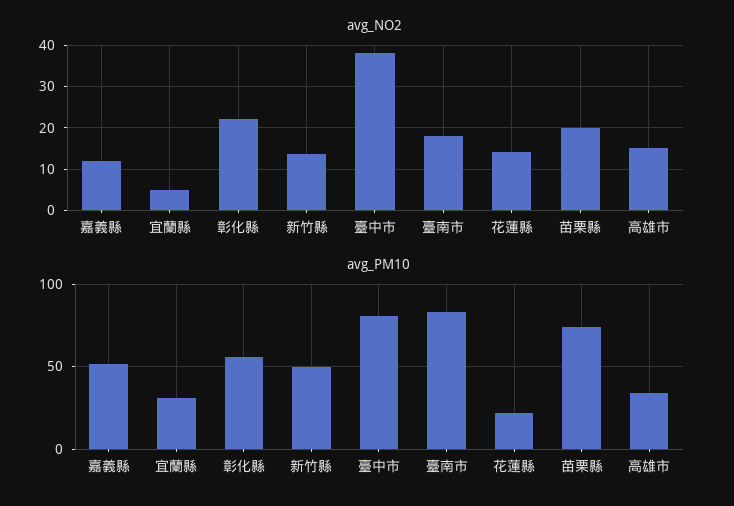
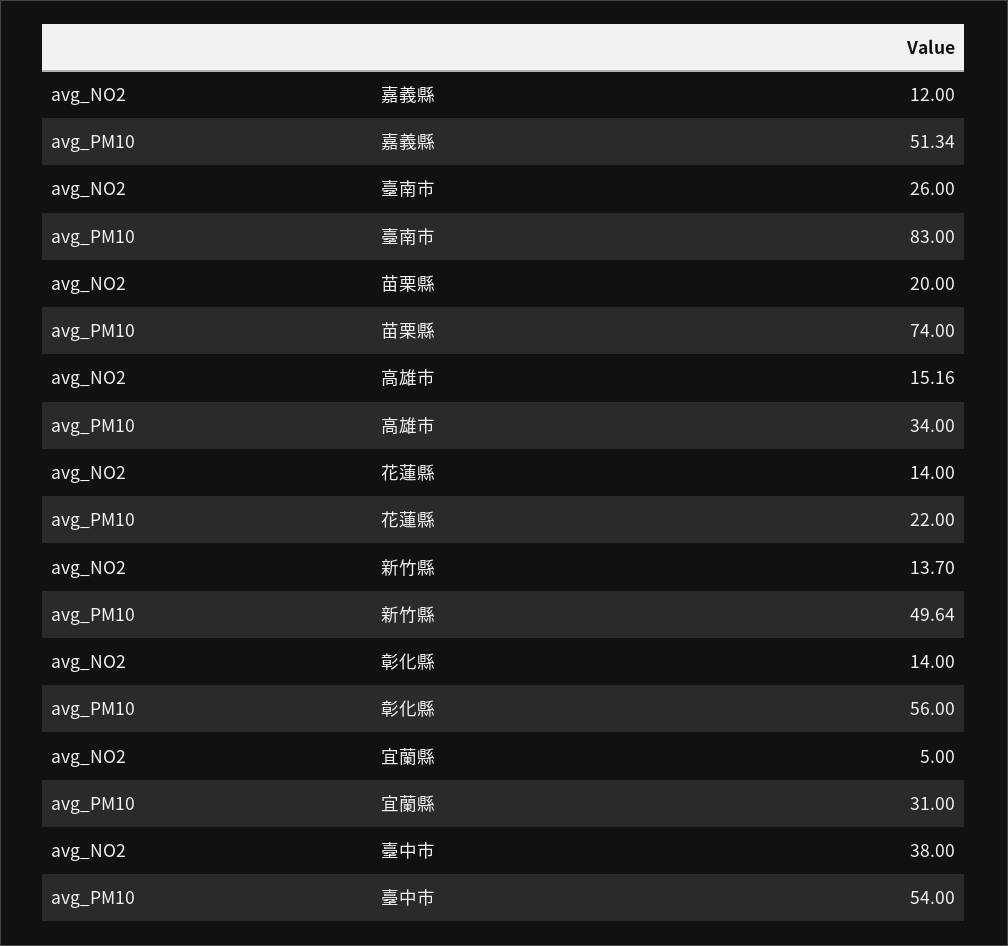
  {
    "avg_NO2": {
      "嘉義縣": 12,
      "宜蘭縣": 5,
-     "彰化縣": 22,
+     "彰化縣": 14,
      "新竹縣": 13.7,
      "臺中市": 38,
-     "臺南市": 18,
+     "臺南市": 26,
      "花蓮縣": 14,
      "苗栗縣": 20,
      "高雄市": 15.16
    },
    "avg_PM10": {
      "嘉義縣": 51.34,
      "宜蘭縣": 31,
      "彰化縣": 56,
      "新竹縣": 49.64,
-     "臺中市": 80,
+     "臺中市": 54,
      "臺南市": 83,
      "花蓮縣": 22,
      "苗栗縣": 74,
      "高雄市": 34
    }
  }

